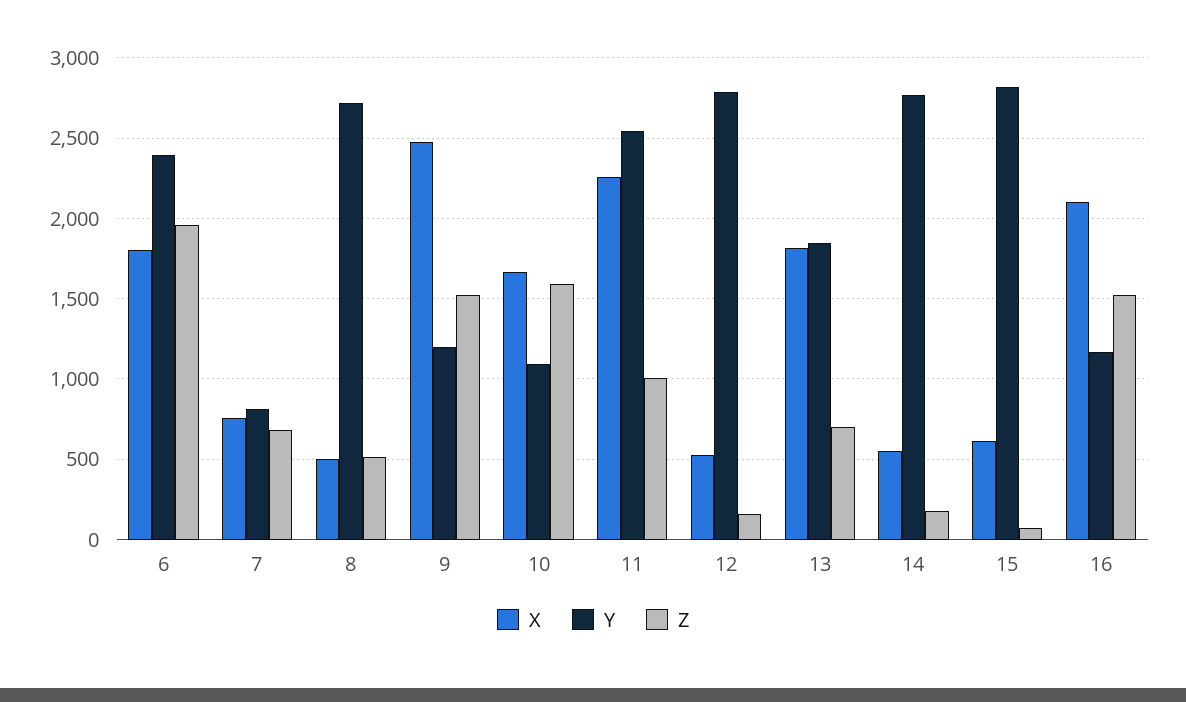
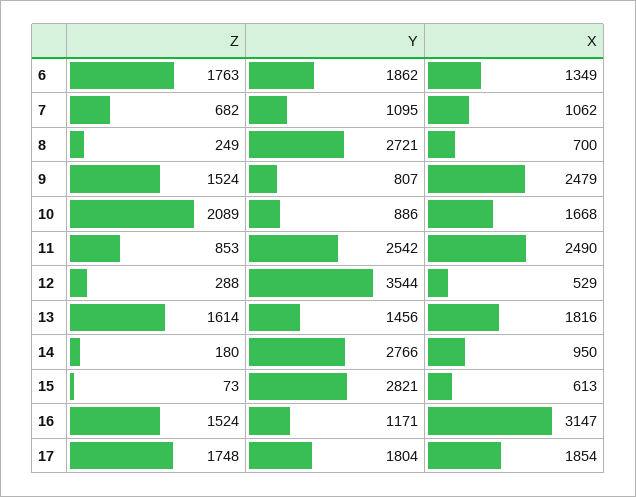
  {
    "X": {
-     "6": 1800,
+     "6": 1349,
-     "7": 750,
+     "7": 1062,
-     "8": 500,
+     "8": 700,
      "9": 2479,
      "10": 1668,
-     "11": 2250,
+     "11": 2490,
      "12": 529,
      "13": 1816,
-     "14": 550,
+     "14": 950,
      "15": 613,
-     "16": 2100
+     "16": 3147,
+     "17": 1854
    },
    "Y": {
-     "6": 2400,
+     "6": 1862,
-     "7": 800,
+     "7": 1095,
      "8": 2721,
-     "9": 1200,
+     "9": 807,
-     "10": 1100,
+     "10": 886,
      "11": 2542,
-     "12": 2800,
+     "12": 3544,
-     "13": 1850,
+     "13": 1456,
      "14": 2766,
      "15": 2821,
-     "16": 1171
+     "16": 1171,
+     "17": 1804
    },
    "Z": {
-     "6": 1950,
+     "6": 1763,
      "7": 682,
-     "8": 500,
+     "8": 249,
      "9": 1524,
-     "10": 1600,
+     "10": 2089,
-     "11": 1000,
+     "11": 853,
-     "12": 150,
+     "12": 288,
-     "13": 700,
+     "13": 1614,
      "14": 180,
      "15": 73,
-     "16": 1524
+     "16": 1524,
+     "17": 1748
    }
  }

